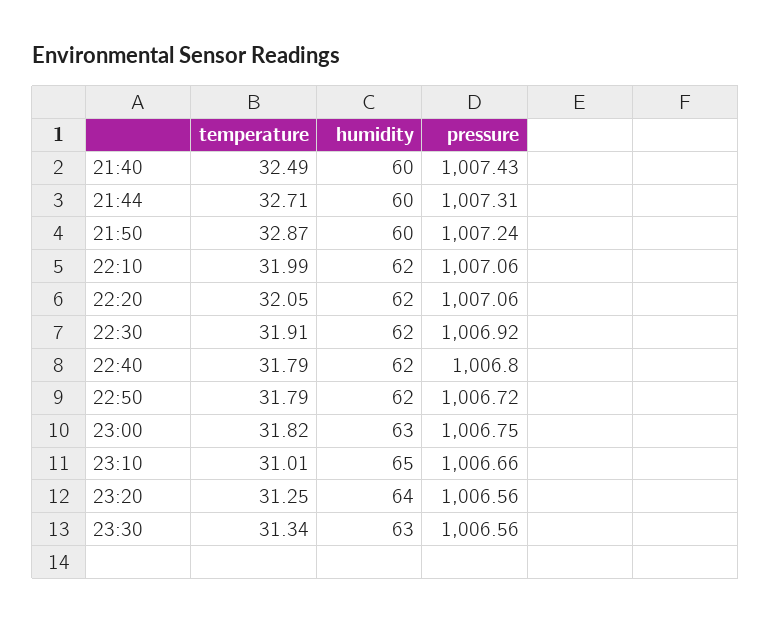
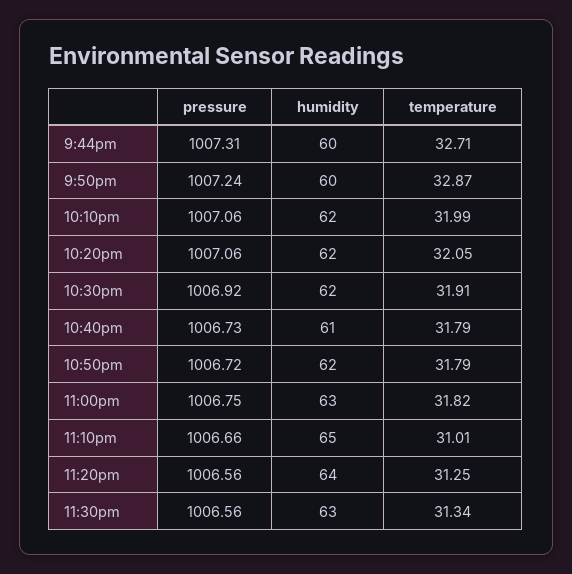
  {
    "temperature": {
-     "21:40": 32.49,
      "21:44": 32.71,
      "21:50": 32.87,
      "22:10": 31.99,
      "22:20": 32.05,
      "22:30": 31.91,
      "22:40": 31.79,
      "22:50": 31.79,
      "23:00": 31.82,
      "23:10": 31.01,
      "23:20": 31.25,
      "23:30": 31.34
    },
    "humidity": {
-     "21:40": 60,
      "21:44": 60,
      "21:50": 60,
      "22:10": 62,
      "22:20": 62,
      "22:30": 62,
-     "22:40": 62,
+     "22:40": 61,
      "22:50": 62,
      "23:00": 63,
      "23:10": 65,
      "23:20": 64,
      "23:30": 63
    },
    "pressure": {
-     "21:40": 1007.43,
      "21:44": 1007.31,
      "21:50": 1007.24,
      "22:10": 1007.06,
      "22:20": 1007.06,
      "22:30": 1006.92,
-     "22:40": 1006.8,
+     "22:40": 1006.73,
      "22:50": 1006.72,
      "23:00": 1006.75,
      "23:10": 1006.66,
      "23:20": 1006.56,
      "23:30": 1006.56
    }
  }

